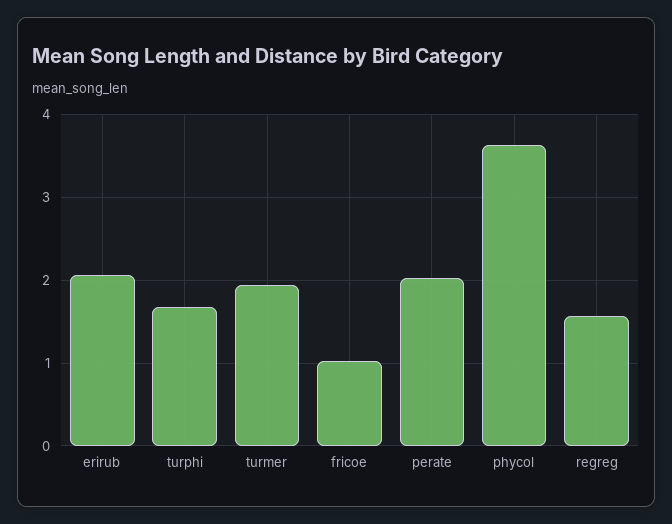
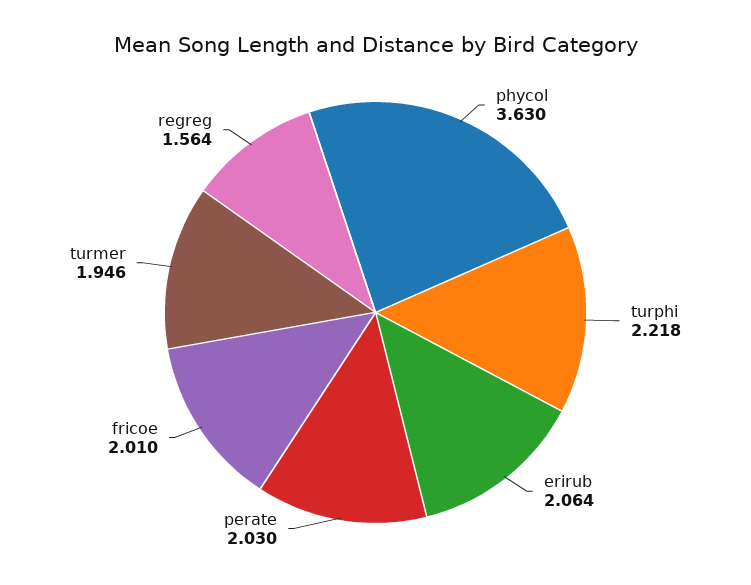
  {
    "erirub": 2.064,
-   "turphi": 1.7,
+   "turphi": 2.218,
    "turmer": 1.946,
-   "fricoe": 1,
+   "fricoe": 2.01,
    "perate": 2.03,
    "phycol": 3.63,
    "regreg": 1.564
  }

